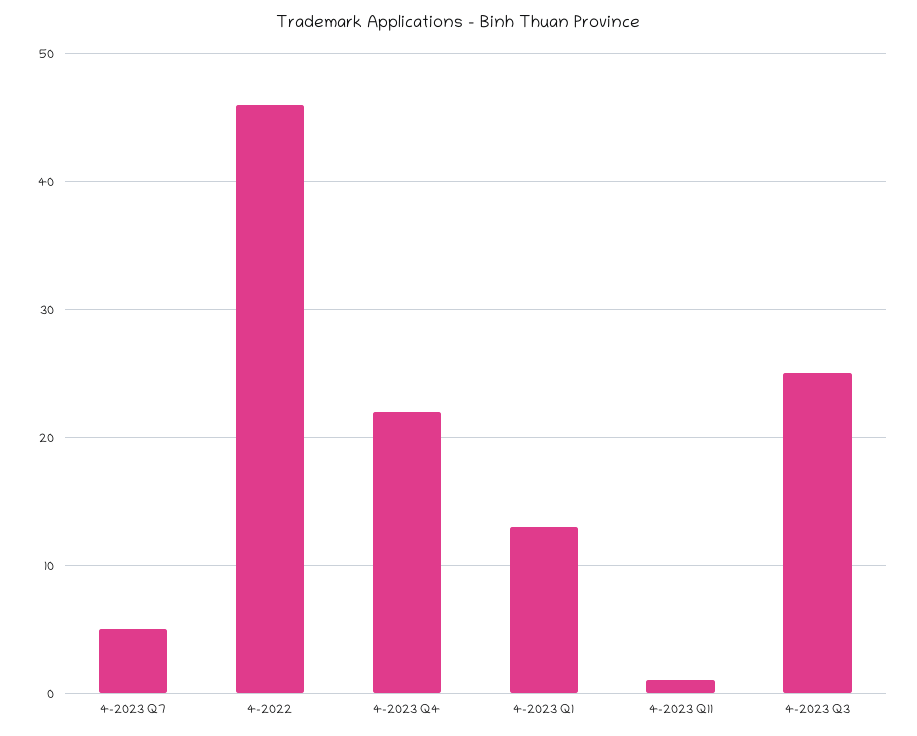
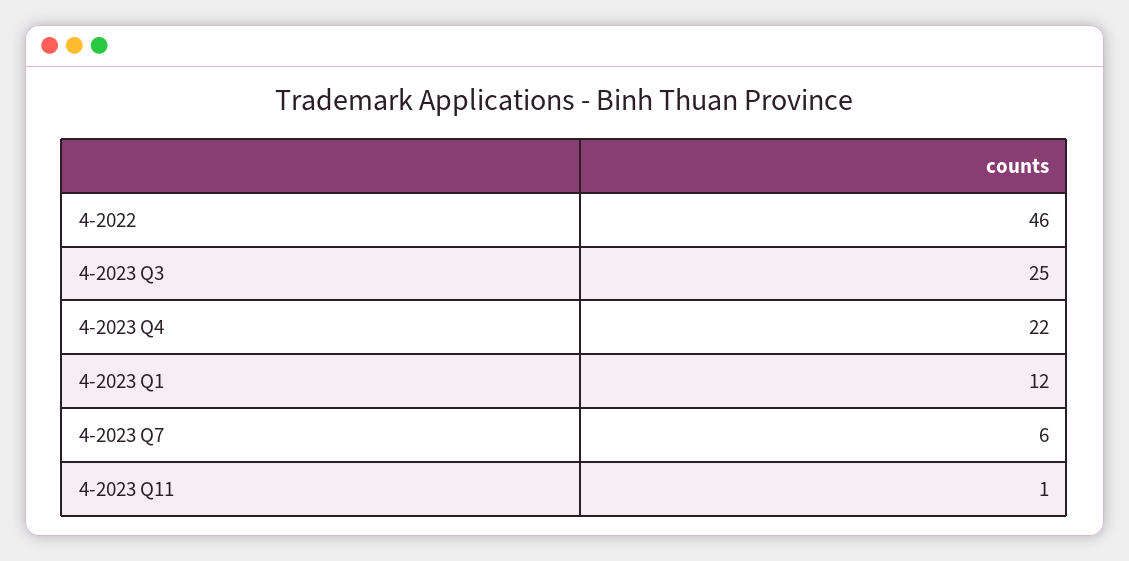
  {
-   "4-2023 Q7": 5,
+   "4-2023 Q7": 6,
    "4-2022": 46,
    "4-2023 Q4": 22,
-   "4-2023 Q1": 13,
+   "4-2023 Q1": 12,
    "4-2023 Q11": 1,
    "4-2023 Q3": 25
  }

